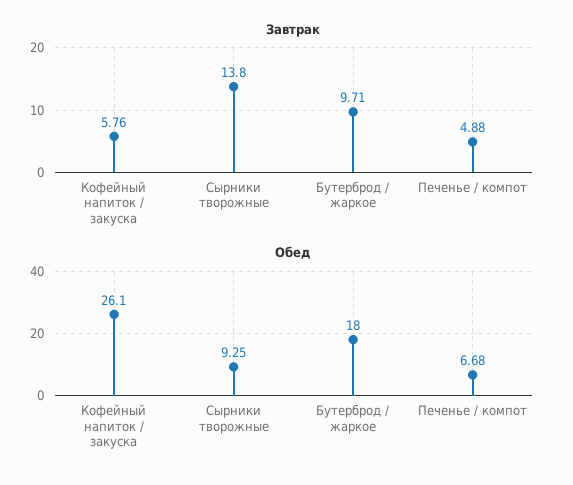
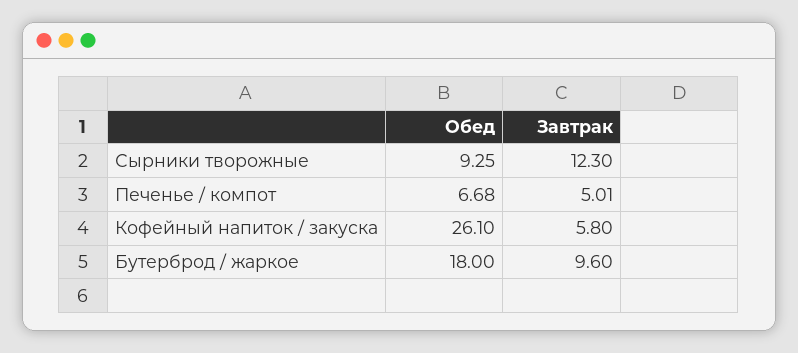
  {
    "Завтрак": {
-     "Кофейный напиток / закуска": 5.76,
+     "Кофейный напиток / закуска": 5.8,
-     "Сырники творожные": 13.8,
+     "Сырники творожные": 12.3,
-     "Бутерброд / жаркое": 9.71,
+     "Бутерброд / жаркое": 9.6,
-     "Печенье / компот": 4.88
+     "Печенье / компот": 5.01
    },
    "Обед": {
      "Кофейный напиток / закуска": 26.1,
      "Сырники творожные": 9.25,
      "Бутерброд / жаркое": 18,
      "Печенье / компот": 6.68
    }
  }

